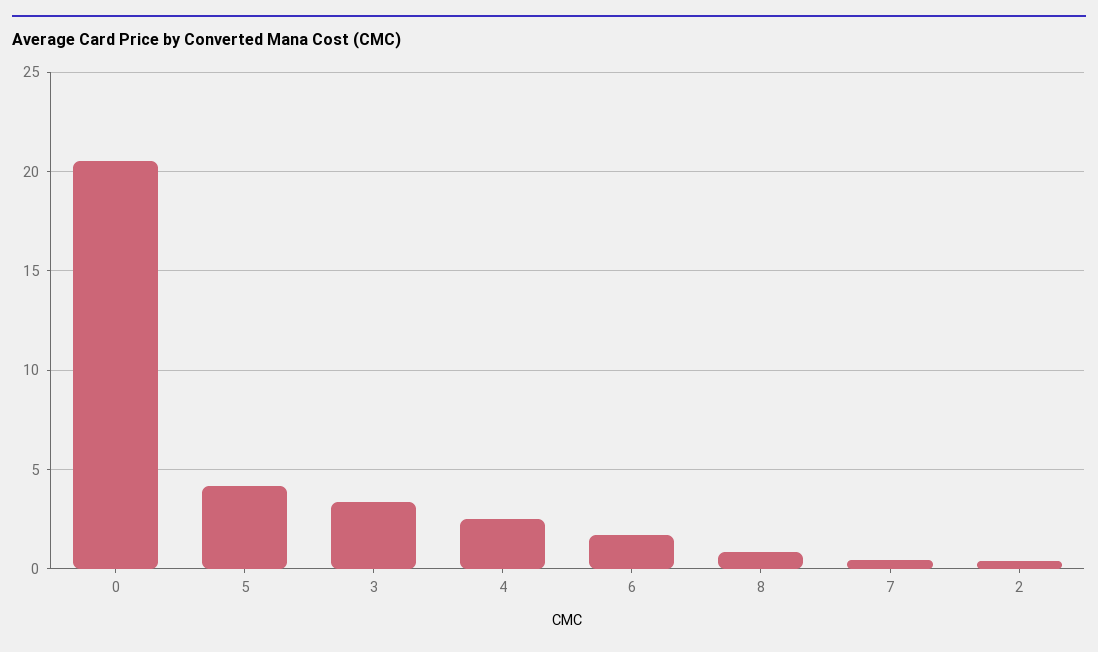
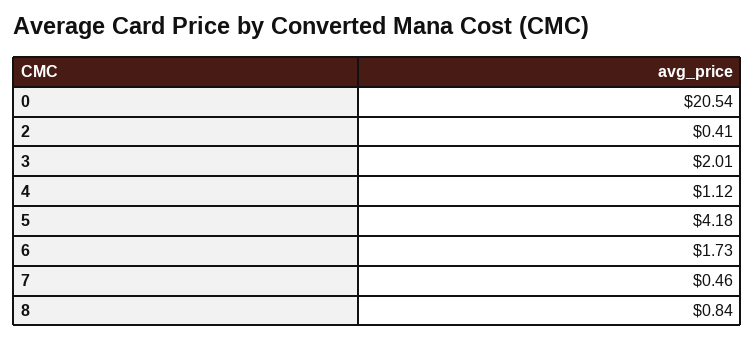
  {
    "0": 20.54,
    "5": 4.18,
-   "3": 3.5,
+   "3": 2.01,
-   "4": 2.5,
+   "4": 1.12,
    "6": 1.73,
    "8": 0.84,
    "7": 0.46,
    "2": 0.41
  }

